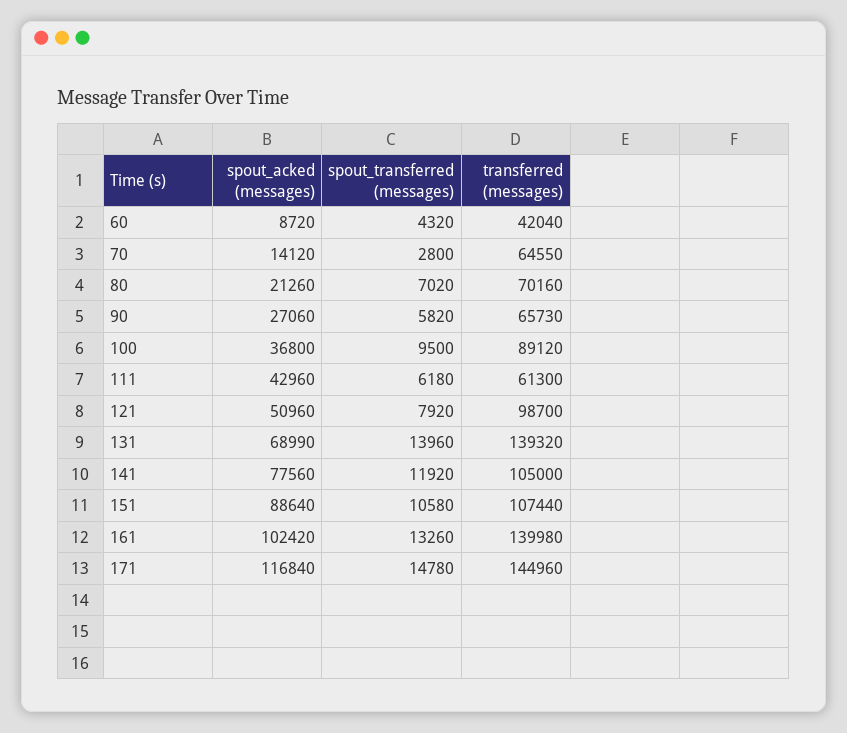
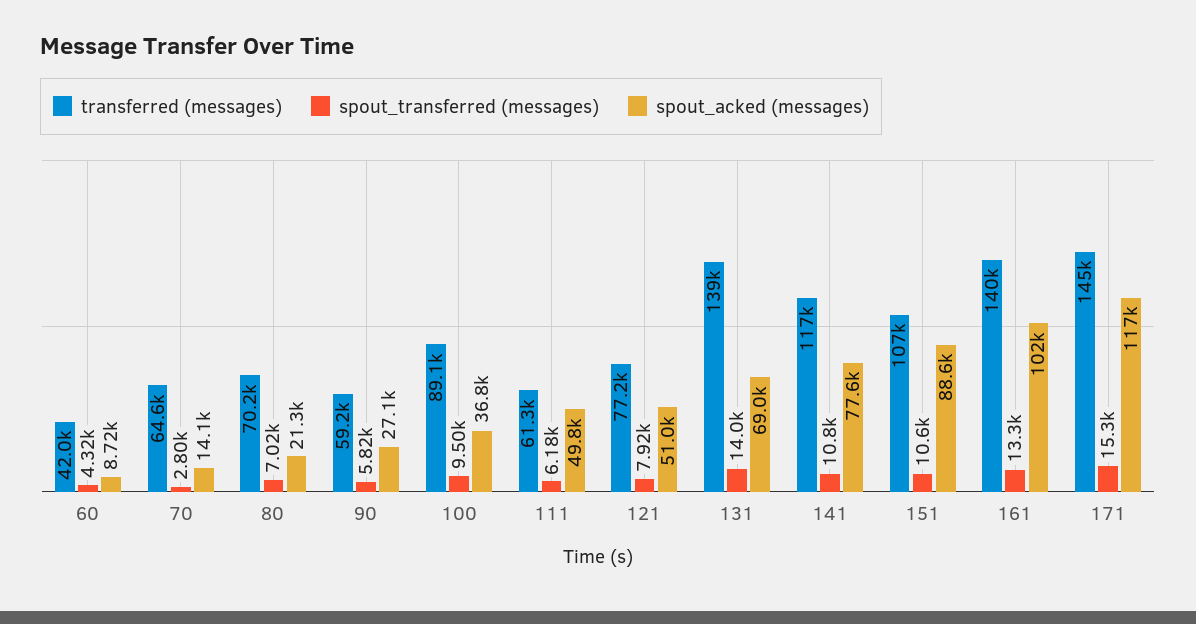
  {
    "spout_acked (messages)": {
      "60": 8720,
      "70": 14120,
      "80": 21260,
      "90": 27060,
      "100": 36800,
-     "111": 42960,
+     "111": 49800,
      "121": 50960,
      "131": 68990,
      "141": 77560,
      "151": 88640,
      "161": 102420,
      "171": 116840
    },
    "spout_transferred (messages)": {
      "60": 4320,
      "70": 2800,
      "80": 7020,
      "90": 5820,
      "100": 9500,
      "111": 6180,
      "121": 7920,
      "131": 13960,
-     "141": 11920,
+     "141": 10800,
      "151": 10580,
      "161": 13260,
-     "171": 14780
+     "171": 15300
    },
    "transferred (messages)": {
      "60": 42040,
      "70": 64550,
      "80": 70160,
-     "90": 65730,
+     "90": 59200,
      "100": 89120,
      "111": 61300,
-     "121": 98700,
+     "121": 77200,
      "131": 139320,
-     "141": 105000,
+     "141": 117000,
      "151": 107440,
      "161": 139980,
      "171": 144960
    }
  }

